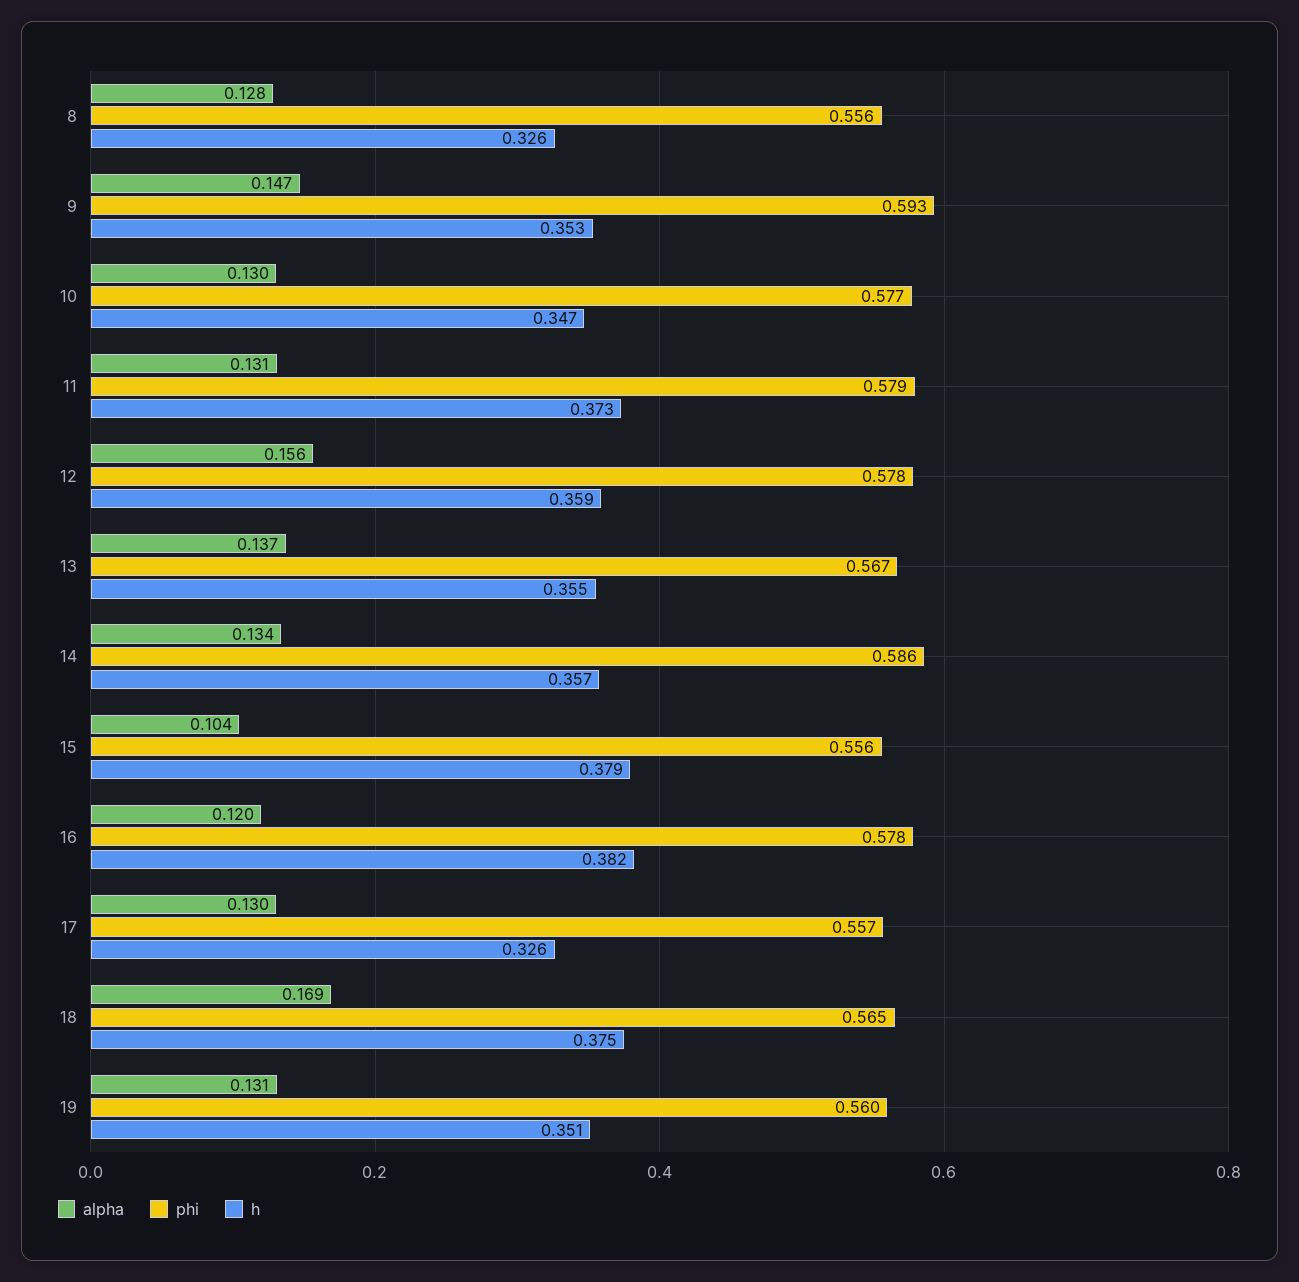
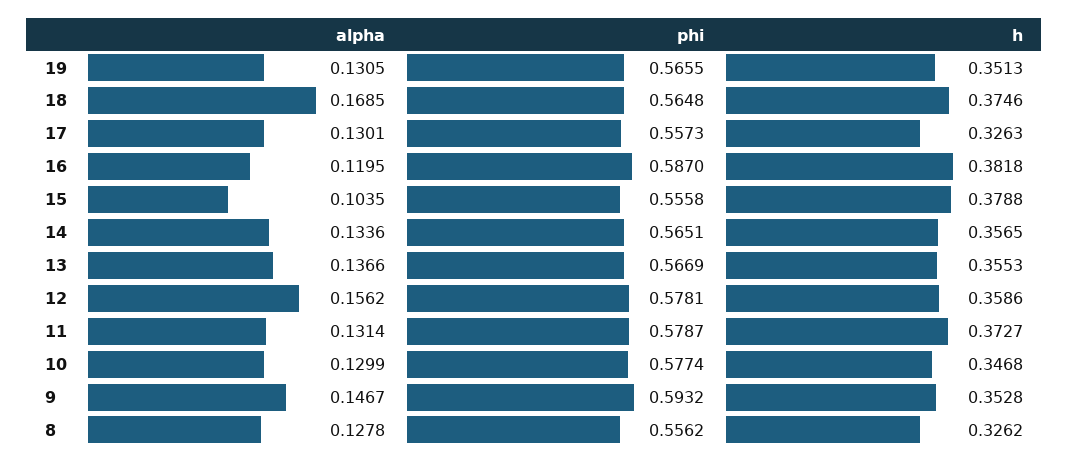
  {
    "alpha": {
      "8": 0.1278,
      "9": 0.1467,
      "10": 0.1299,
      "11": 0.1314,
      "12": 0.1562,
      "13": 0.1366,
      "14": 0.1336,
      "15": 0.1035,
      "16": 0.1195,
      "17": 0.1301,
      "18": 0.1685,
      "19": 0.1305
    },
    "phi": {
      "8": 0.5562,
      "9": 0.5932,
      "10": 0.5774,
      "11": 0.5787,
      "12": 0.5781,
      "13": 0.5669,
-     "14": 0.586,
+     "14": 0.5651,
      "15": 0.5558,
-     "16": 0.578,
+     "16": 0.587,
      "17": 0.5573,
      "18": 0.5648,
-     "19": 0.56
+     "19": 0.5655
    },
    "h": {
      "8": 0.3262,
      "9": 0.3528,
      "10": 0.3468,
      "11": 0.3727,
      "12": 0.3586,
      "13": 0.3553,
      "14": 0.3565,
      "15": 0.3788,
      "16": 0.3818,
      "17": 0.3263,
      "18": 0.3746,
      "19": 0.3513
    }
  }

